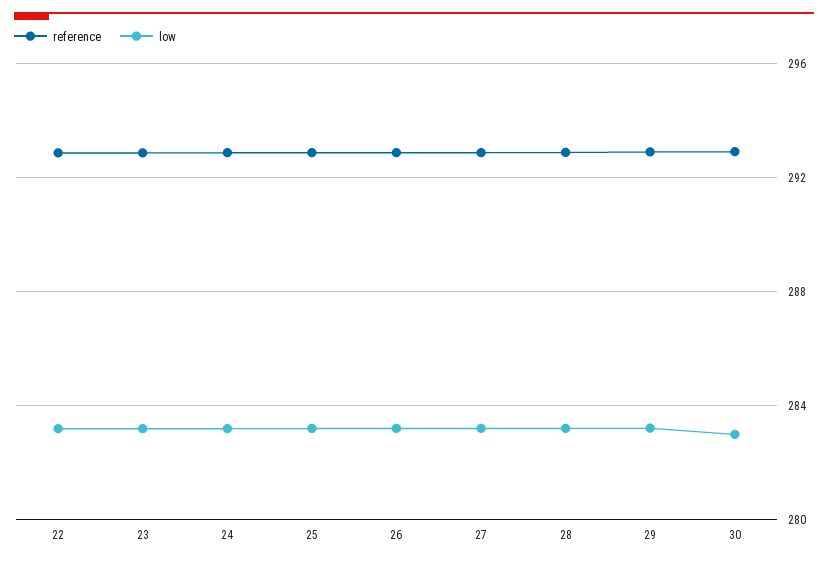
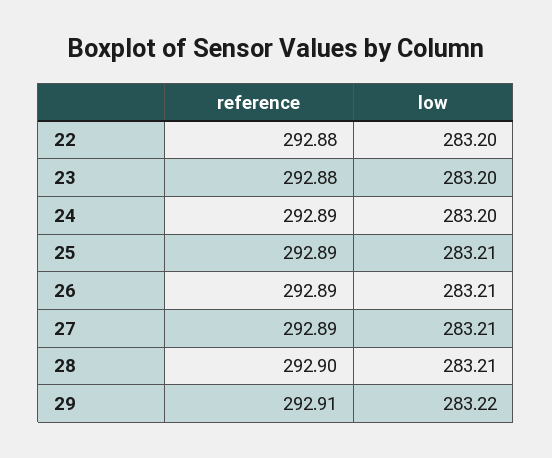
  {
    "reference": {
      "22": 292.88,
      "23": 292.88,
      "24": 292.89,
      "25": 292.89,
      "26": 292.89,
      "27": 292.89,
      "28": 292.9,
-     "29": 292.91,
+     "29": 292.91
-     "30": 293
    },
    "low": {
      "22": 283.2,
      "23": 283.2,
      "24": 283.2,
      "25": 283.21,
      "26": 283.21,
      "27": 283.21,
      "28": 283.21,
-     "29": 283.22,
+     "29": 283.22
-     "30": 283
    }
  }

